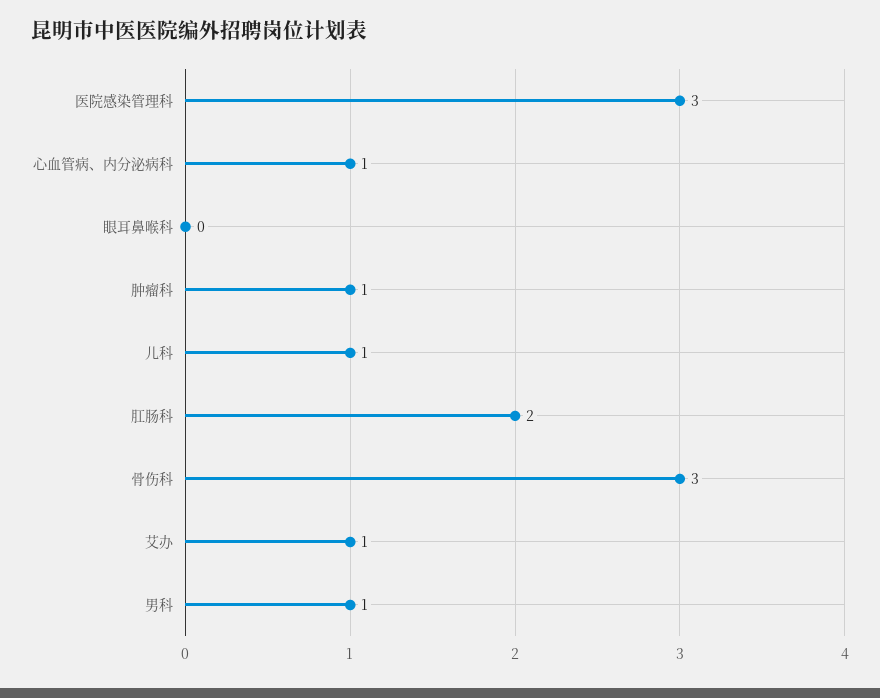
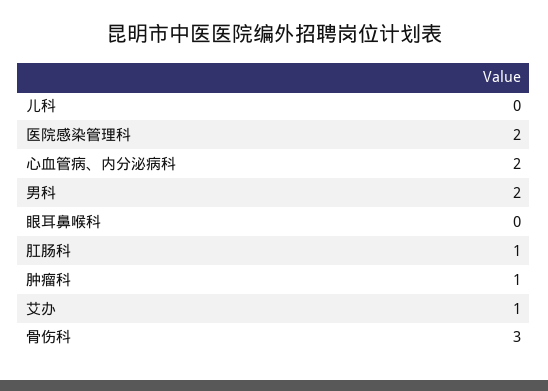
  {
-   "医院感染管理科": 3,
+   "医院感染管理科": 2,
-   "心血管病、内分泌病科": 1,
+   "心血管病、内分泌病科": 2,
    "眼耳鼻喉科": 0,
    "肿瘤科": 1,
-   "儿科": 1,
+   "儿科": 0,
-   "肛肠科": 2,
+   "肛肠科": 1,
    "骨伤科": 3,
    "艾办": 1,
-   "男科": 1
+   "男科": 2
  }

